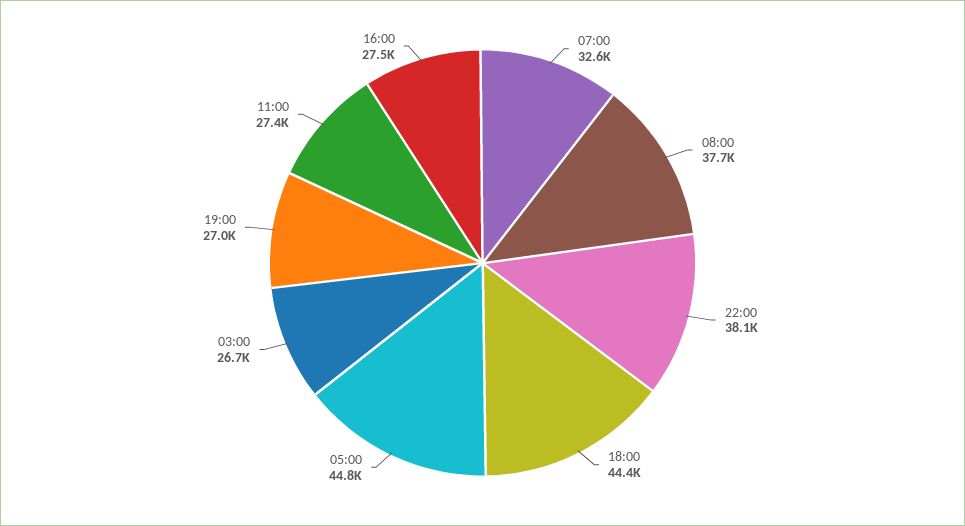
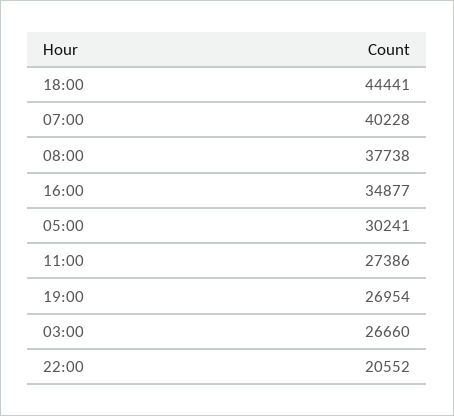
  {
-   "07:00": 32600,
+   "07:00": 40228,
    "08:00": 37738,
-   "22:00": 38100,
+   "22:00": 20552,
    "18:00": 44441,
-   "05:00": 44800,
+   "05:00": 30241,
    "03:00": 26660,
    "19:00": 26954,
    "11:00": 27386,
-   "16:00": 27500
+   "16:00": 34877
  }

